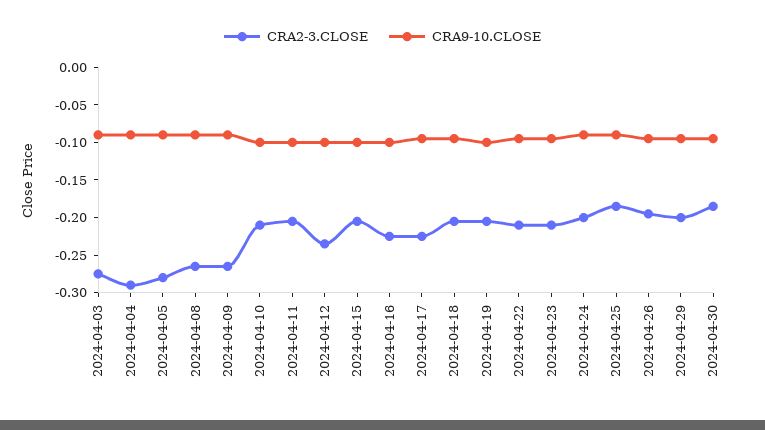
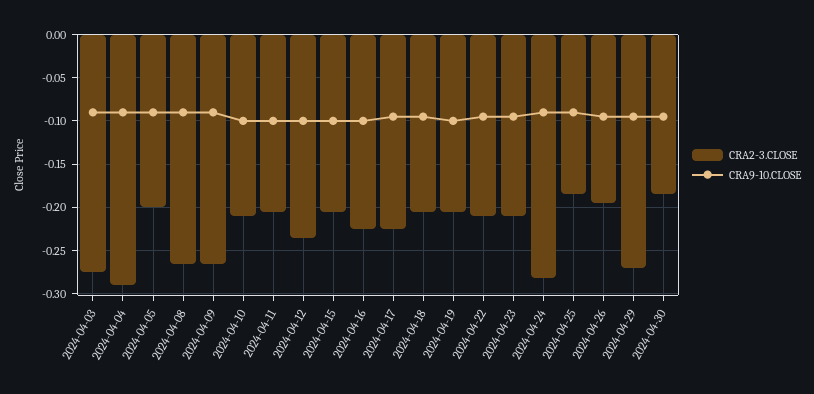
  {
    "CRA2-3.CLOSE": {
      "2024-04-03": -0.28,
      "2024-04-04": -0.29,
-     "2024-04-05": -0.275,
+     "2024-04-05": -0.2,
      "2024-04-08": -0.27,
      "2024-04-09": -0.27,
      "2024-04-10": -0.21,
      "2024-04-11": -0.21,
      "2024-04-12": -0.24,
      "2024-04-15": -0.21,
      "2024-04-16": -0.23,
      "2024-04-17": -0.23,
      "2024-04-18": -0.21,
      "2024-04-19": -0.21,
      "2024-04-22": -0.21,
      "2024-04-23": -0.21,
-     "2024-04-24": -0.2,
+     "2024-04-24": -0.28,
      "2024-04-25": -0.19,
      "2024-04-26": -0.2,
-     "2024-04-29": -0.2,
+     "2024-04-29": -0.27,
      "2024-04-30": -0.19
    },
    "CRA9-10.CLOSE": {
      "2024-04-03": -0.09,
      "2024-04-04": -0.09,
      "2024-04-05": -0.09,
      "2024-04-08": -0.09,
      "2024-04-09": -0.09,
      "2024-04-10": -0.1,
      "2024-04-11": -0.1,
      "2024-04-12": -0.1,
      "2024-04-15": -0.1,
      "2024-04-16": -0.1,
      "2024-04-17": -0.1,
      "2024-04-18": -0.1,
      "2024-04-19": -0.1,
      "2024-04-22": -0.1,
      "2024-04-23": -0.1,
      "2024-04-24": -0.09,
      "2024-04-25": -0.09,
      "2024-04-26": -0.1,
      "2024-04-29": -0.1,
      "2024-04-30": -0.1
    }
  }

